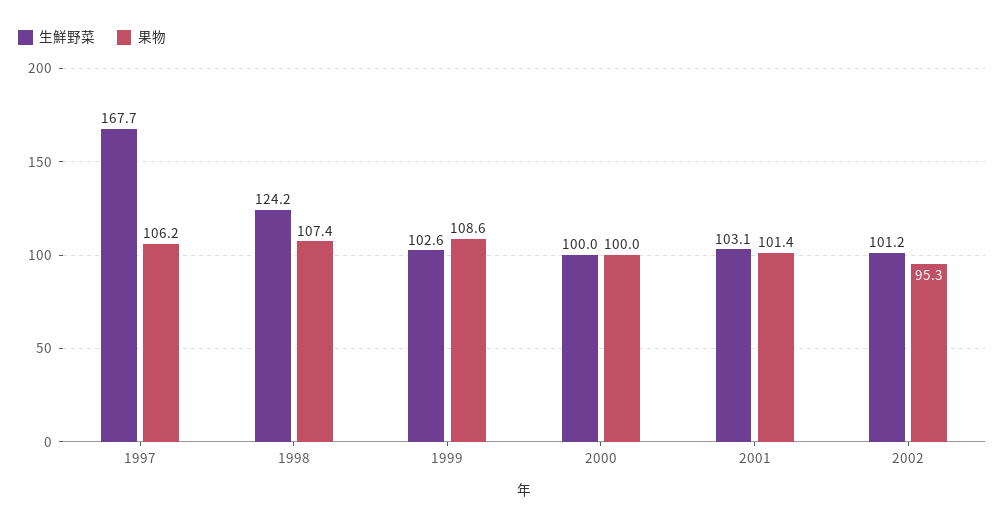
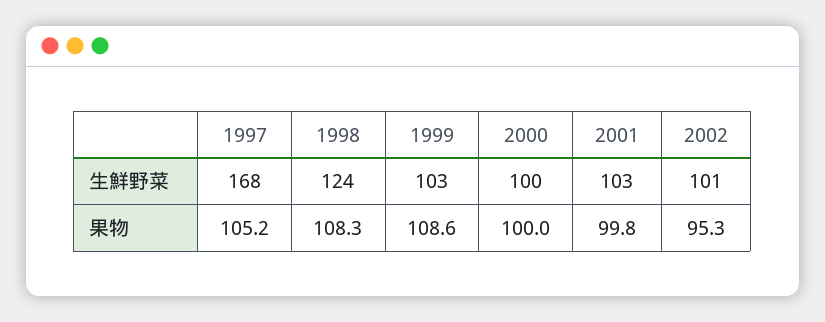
  {
    "生鮮野菜": {
      "1997": 167.7,
      "1998": 124.2,
      "1999": 102.6,
      "2000": 100,
      "2001": 103.1,
      "2002": 101.2
    },
    "果物": {
-     "1997": 106.2,
+     "1997": 105.2,
-     "1998": 107.4,
+     "1998": 108.3,
      "1999": 108.6,
      "2000": 100,
-     "2001": 101.4,
+     "2001": 99.8,
      "2002": 95.3
    }
  }

